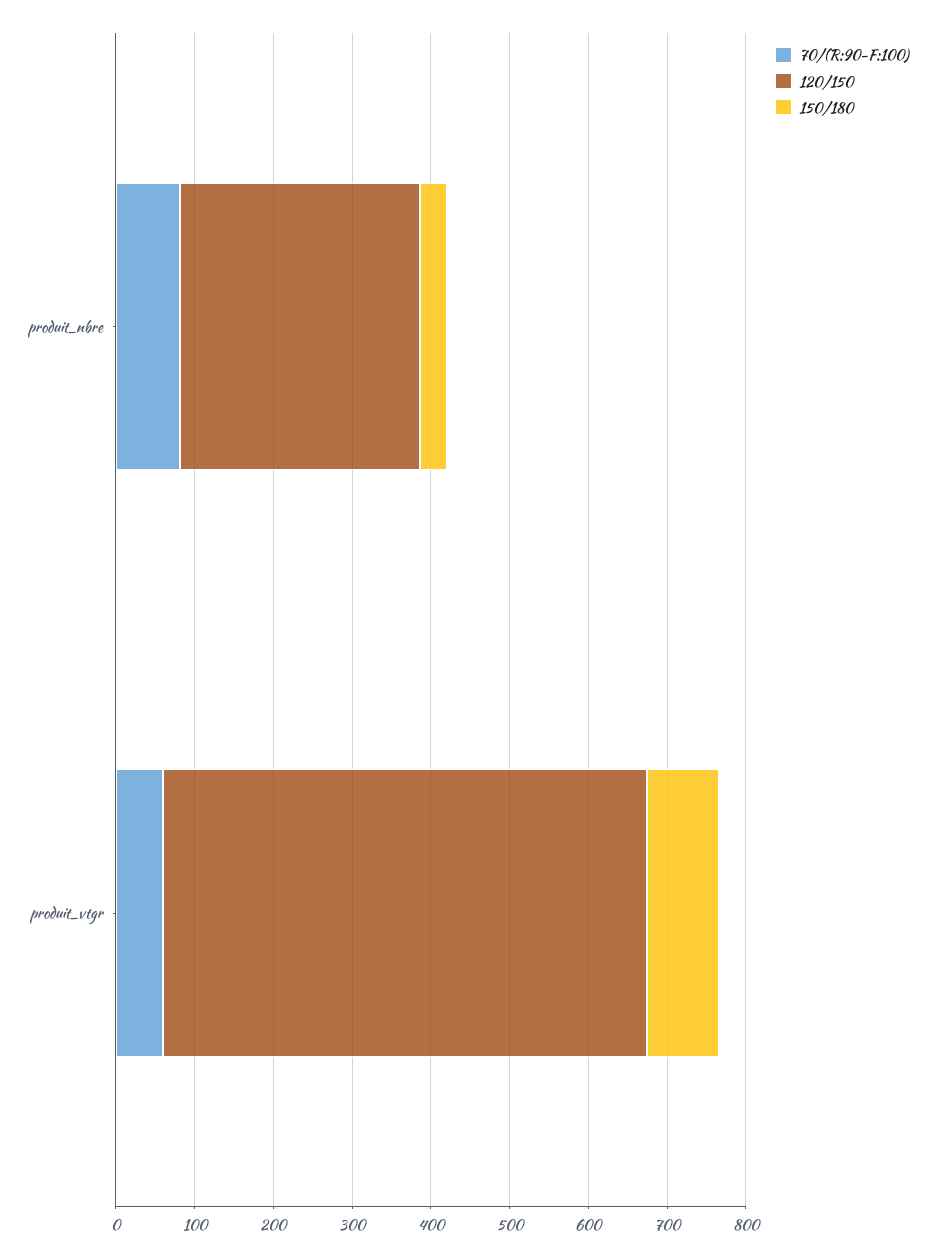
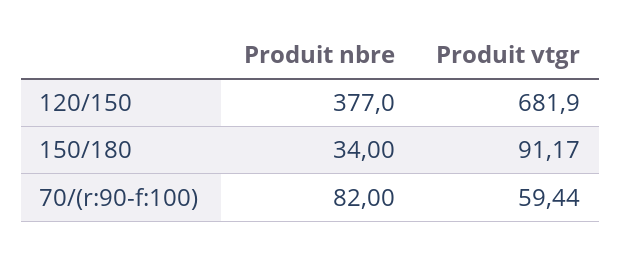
  {
    "70/(R:90-F:100)": {
      "produit_nbre": 82,
      "produit_vtgr": 59.44
    },
    "120/150": {
-     "produit_nbre": 300,
+     "produit_nbre": 377,
-     "produit_vtgr": 620
+     "produit_vtgr": 681.9
    },
    "150/180": {
      "produit_nbre": 34,
      "produit_vtgr": 91.17
    }
  }

